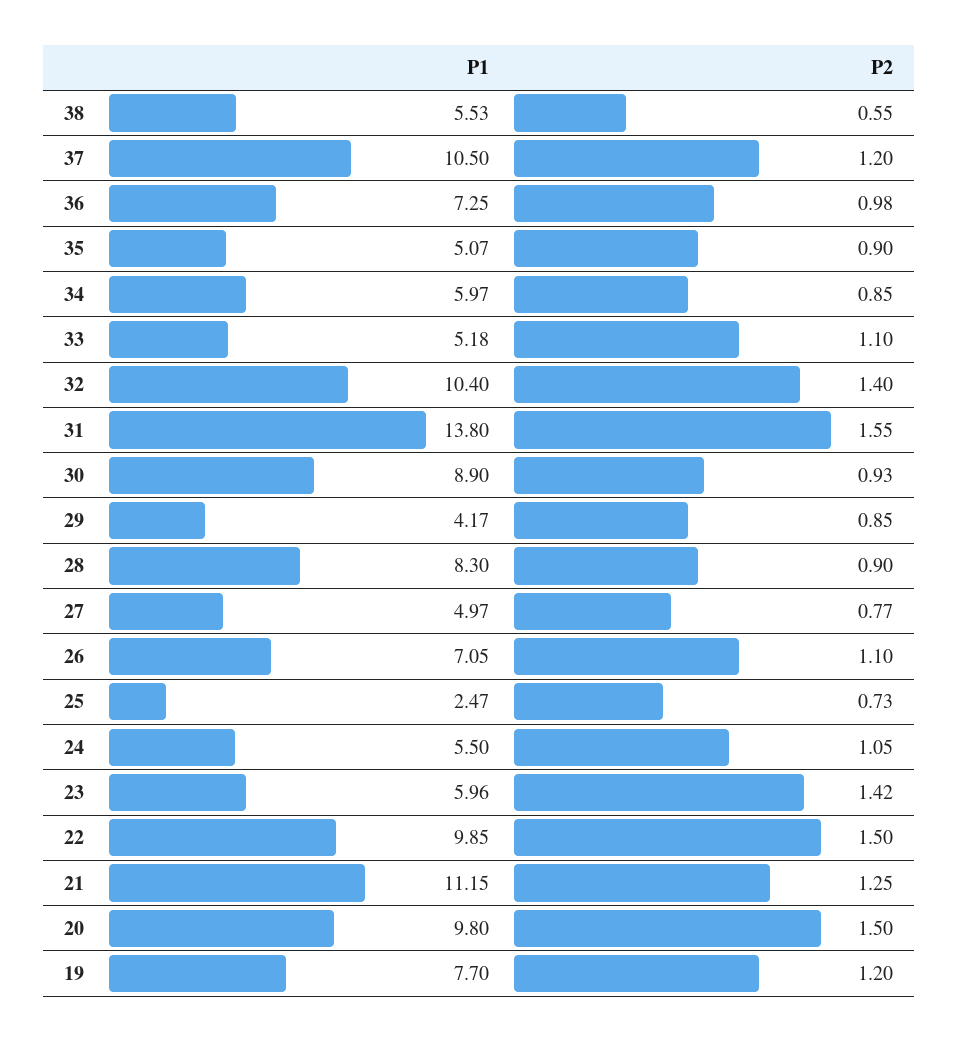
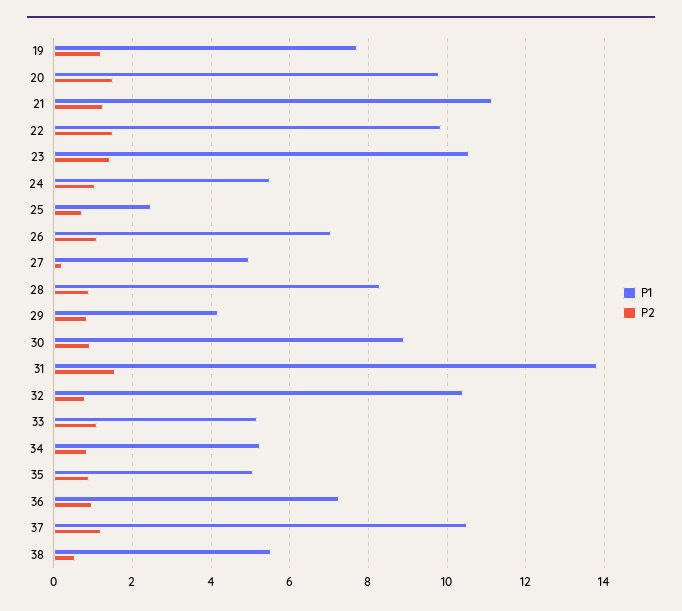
  {
    "P1": {
      "38": 5.53,
      "37": 10.5,
      "36": 7.25,
      "35": 5.07,
-     "34": 5.97,
+     "34": 5.2,
      "33": 5.18,
      "32": 10.4,
      "31": 13.8,
      "30": 8.9,
      "29": 4.17,
      "28": 8.3,
      "27": 4.97,
      "26": 7.05,
      "25": 2.47,
      "24": 5.5,
-     "23": 5.96,
+     "23": 10.6,
      "22": 9.85,
      "21": 11.15,
      "20": 9.8,
      "19": 7.7
    },
    "P2": {
      "38": 0.55,
      "37": 1.2,
      "36": 0.98,
      "35": 0.9,
      "34": 0.85,
      "33": 1.1,
-     "32": 1.4,
+     "32": 0.8,
      "31": 1.55,
      "30": 0.93,
      "29": 0.85,
      "28": 0.9,
-     "27": 0.77,
+     "27": 0.2,
      "26": 1.1,
      "25": 0.73,
      "24": 1.05,
      "23": 1.42,
      "22": 1.5,
      "21": 1.25,
      "20": 1.5,
      "19": 1.2
    }
  }

